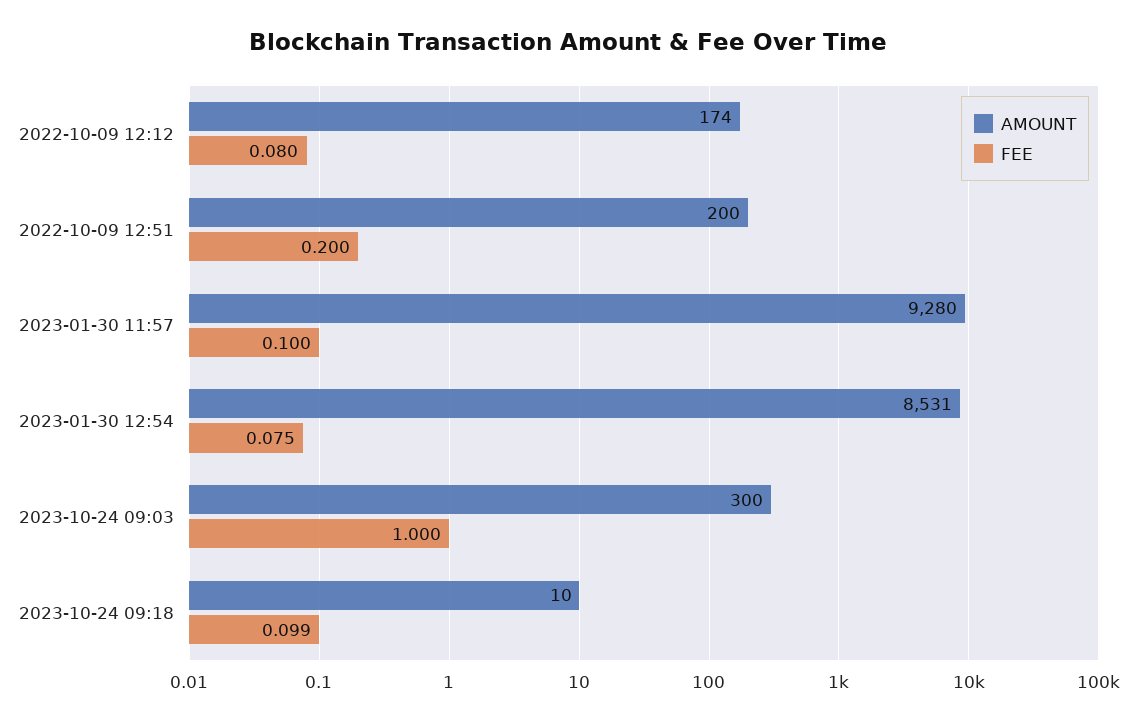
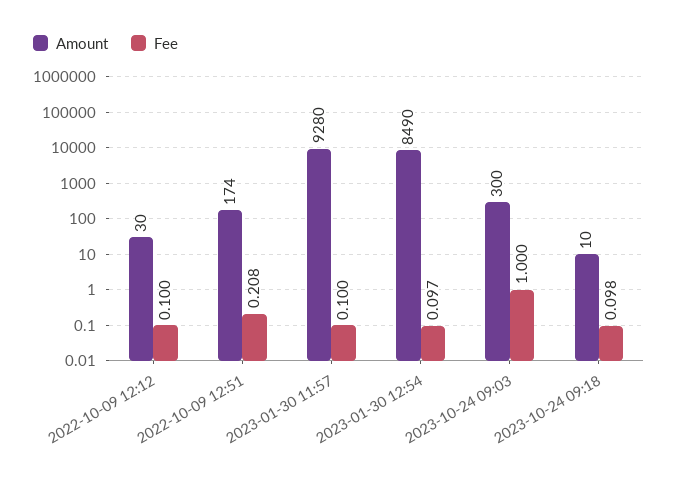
  {
    "AMOUNT": {
-     "2022-10-09 12:12": 174,
+     "2022-10-09 12:12": 30,
-     "2022-10-09 12:51": 200,
+     "2022-10-09 12:51": 174,
      "2023-01-30 11:57": 9280,
-     "2023-01-30 12:54": 8531,
+     "2023-01-30 12:54": 8490,
      "2023-10-24 09:03": 300,
      "2023-10-24 09:18": 10
    },
    "FEE": {
-     "2022-10-09 12:12": 0.08,
+     "2022-10-09 12:12": 0.1,
-     "2022-10-09 12:51": 0.2,
+     "2022-10-09 12:51": 0.208,
      "2023-01-30 11:57": 0.1,
-     "2023-01-30 12:54": 0.075,
+     "2023-01-30 12:54": 0.097,
      "2023-10-24 09:03": 1,
-     "2023-10-24 09:18": 0.099
+     "2023-10-24 09:18": 0.098
    }
  }

